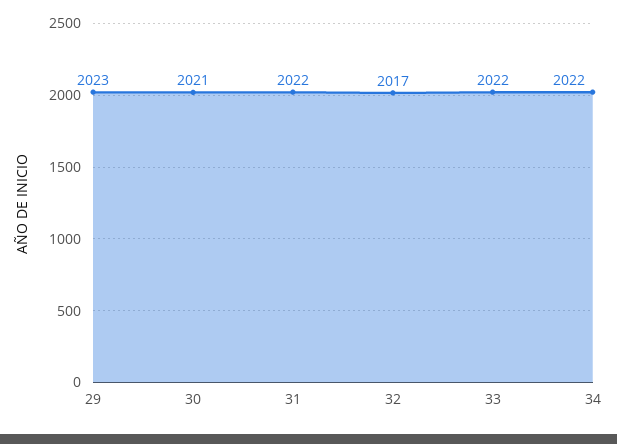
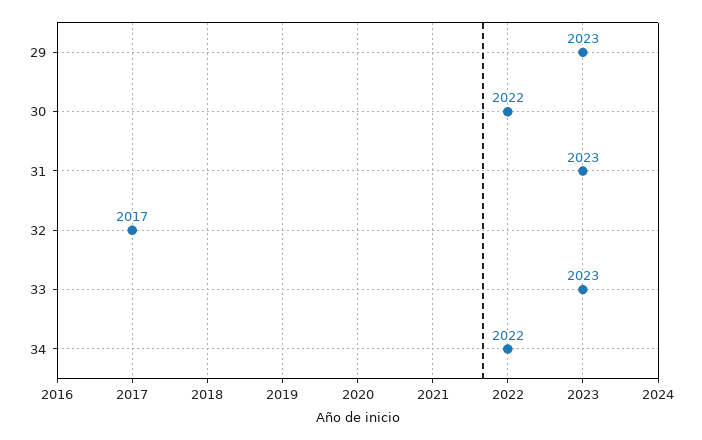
  {
    "29": 2023,
-   "30": 2021,
+   "30": 2022,
-   "31": 2022,
+   "31": 2023,
    "32": 2017,
-   "33": 2022,
+   "33": 2023,
    "34": 2022
  }

